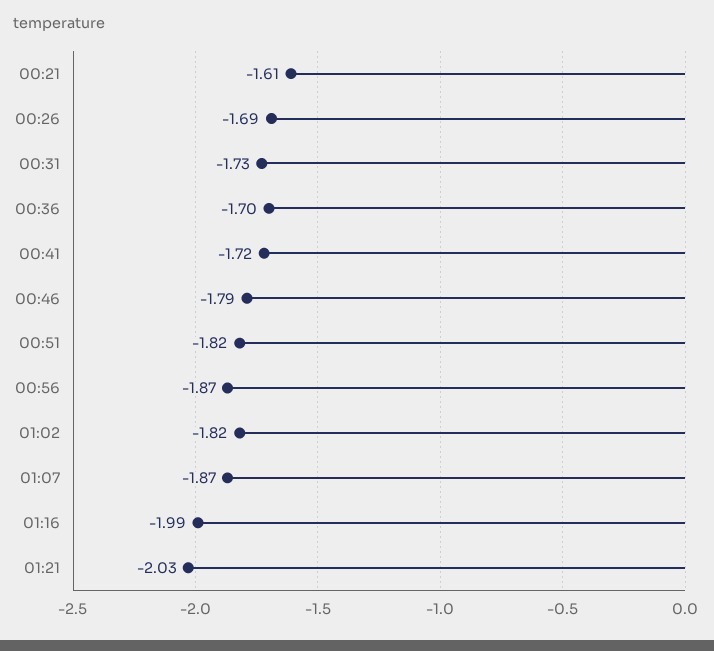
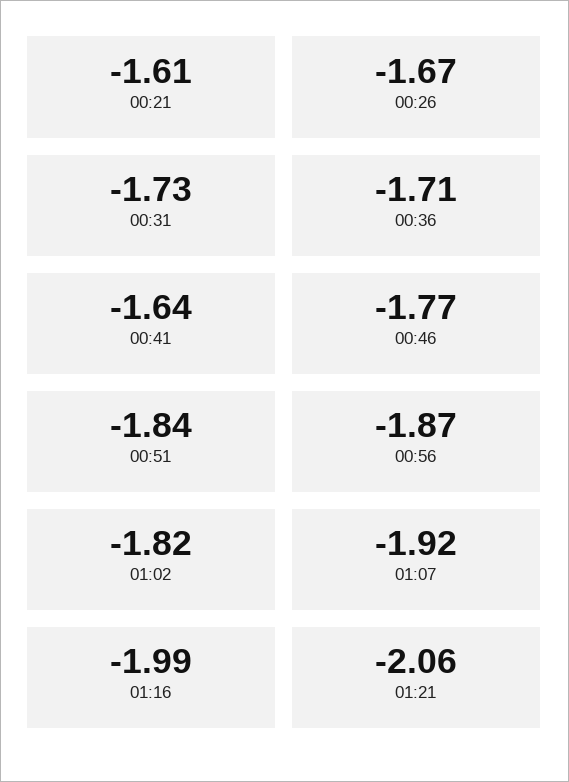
  {
    "00:21": -1.61,
-   "00:26": -1.69,
+   "00:26": -1.67,
    "00:31": -1.73,
-   "00:36": -1.7,
+   "00:36": -1.71,
-   "00:41": -1.72,
+   "00:41": -1.64,
-   "00:46": -1.79,
+   "00:46": -1.77,
-   "00:51": -1.82,
+   "00:51": -1.84,
    "00:56": -1.87,
    "01:02": -1.82,
-   "01:07": -1.87,
+   "01:07": -1.92,
    "01:16": -1.99,
-   "01:21": -2.03
+   "01:21": -2.06
  }

